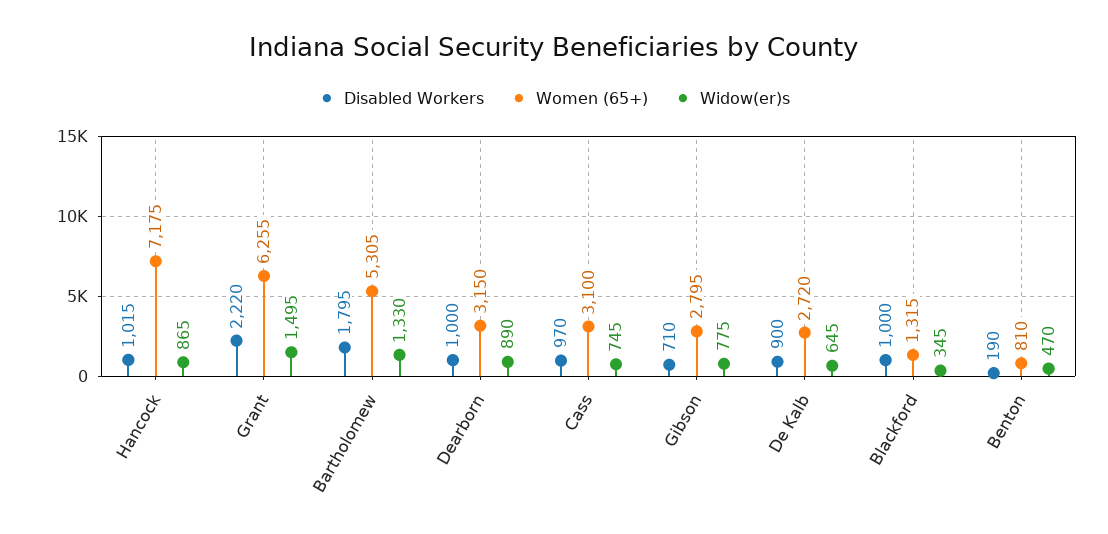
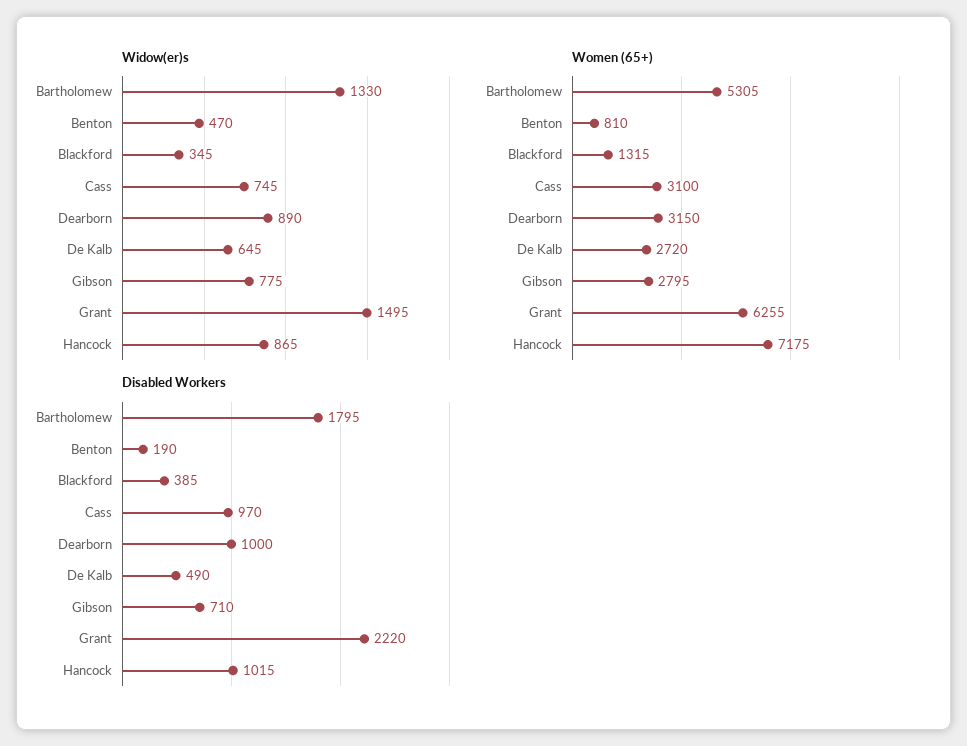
  {
    "Disabled Workers": {
      "Hancock": 1015,
      "Grant": 2220,
      "Bartholomew": 1795,
      "Dearborn": 1000,
      "Cass": 970,
      "Gibson": 710,
-     "De Kalb": 900,
+     "De Kalb": 490,
-     "Blackford": 1000,
+     "Blackford": 385,
      "Benton": 190
    },
    "Women (65+)": {
      "Hancock": 7175,
      "Grant": 6255,
      "Bartholomew": 5305,
      "Dearborn": 3150,
      "Cass": 3100,
      "Gibson": 2795,
      "De Kalb": 2720,
      "Blackford": 1315,
      "Benton": 810
    },
    "Widow(er)s": {
      "Hancock": 865,
      "Grant": 1495,
      "Bartholomew": 1330,
      "Dearborn": 890,
      "Cass": 745,
      "Gibson": 775,
      "De Kalb": 645,
      "Blackford": 345,
      "Benton": 470
    }
  }

